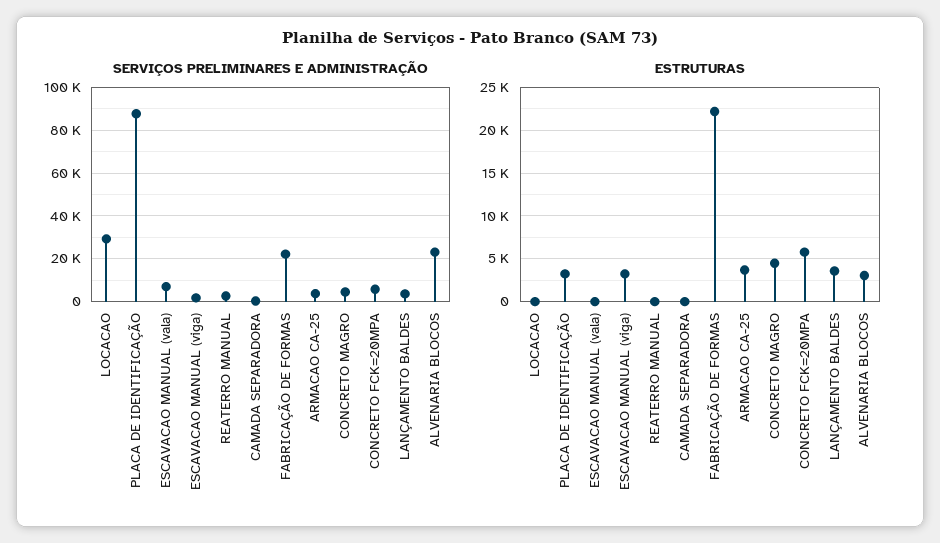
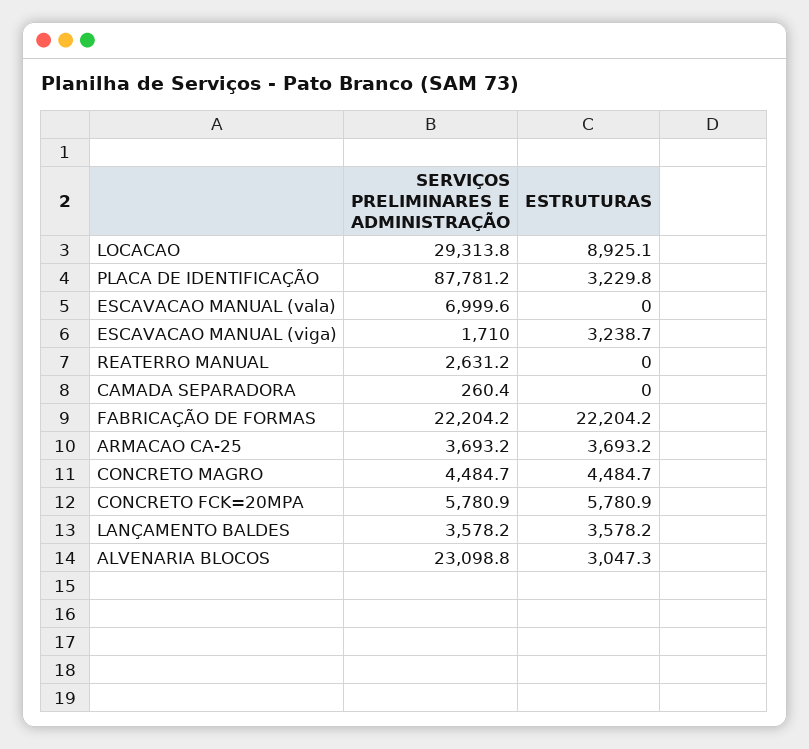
  {
    "SERVIÇOS PRELIMINARES E ADMINISTRAÇÃO": {
      "LOCACAO": 29313.8,
      "PLACA DE IDENTIFICAÇÃO": 87781.2,
      "ESCAVACAO MANUAL (vala)": 6999.6,
      "ESCAVACAO MANUAL (viga)": 1710,
      "REATERRO MANUAL": 2631.2,
      "CAMADA SEPARADORA": 260.4,
      "FABRICAÇÃO DE FORMAS": 22204.2,
      "ARMACAO CA-25": 3693.2,
      "CONCRETO MAGRO": 4484.7,
      "CONCRETO FCK=20MPA": 5780.9,
      "LANÇAMENTO BALDES": 3578.2,
      "ALVENARIA BLOCOS": 23098.8
    },
    "ESTRUTURAS": {
-     "LOCACAO": 0,
+     "LOCACAO": 8925.1,
      "PLACA DE IDENTIFICAÇÃO": 3229.8,
      "ESCAVACAO MANUAL (vala)": 0,
      "ESCAVACAO MANUAL (viga)": 3238.7,
      "REATERRO MANUAL": 0,
      "CAMADA SEPARADORA": 0,
      "FABRICAÇÃO DE FORMAS": 22204.2,
      "ARMACAO CA-25": 3693.2,
      "CONCRETO MAGRO": 4484.7,
      "CONCRETO FCK=20MPA": 5780.9,
      "LANÇAMENTO BALDES": 3578.2,
      "ALVENARIA BLOCOS": 3047.3
    }
  }

